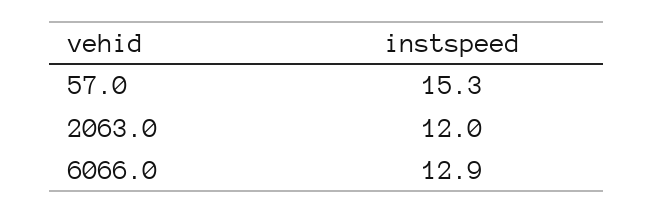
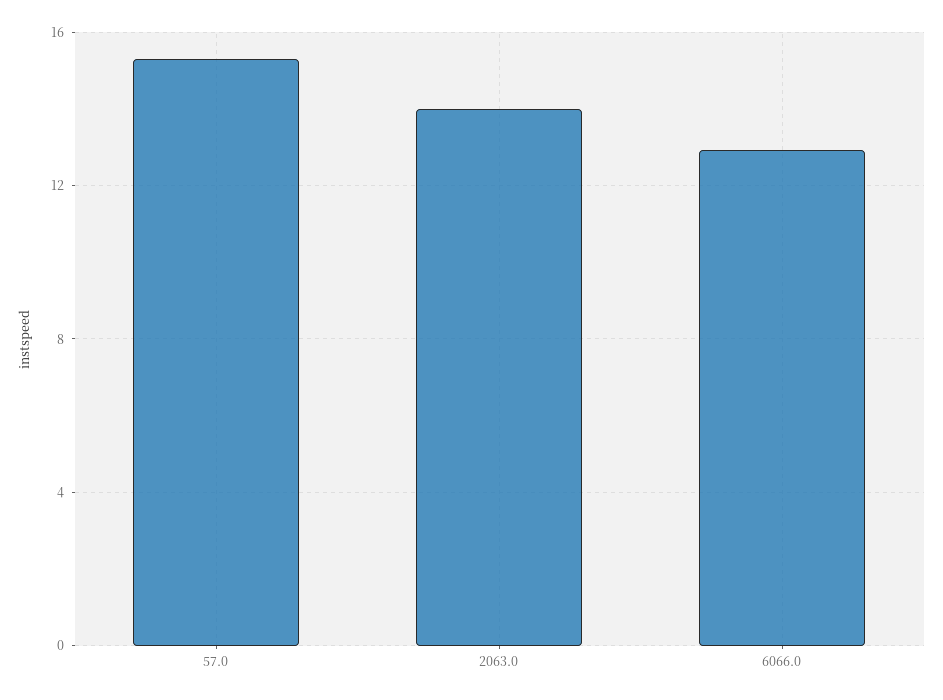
  {
    "57.0": 15.3,
-   "2063.0": 12,
+   "2063.0": 14,
    "6066.0": 12.9
  }

